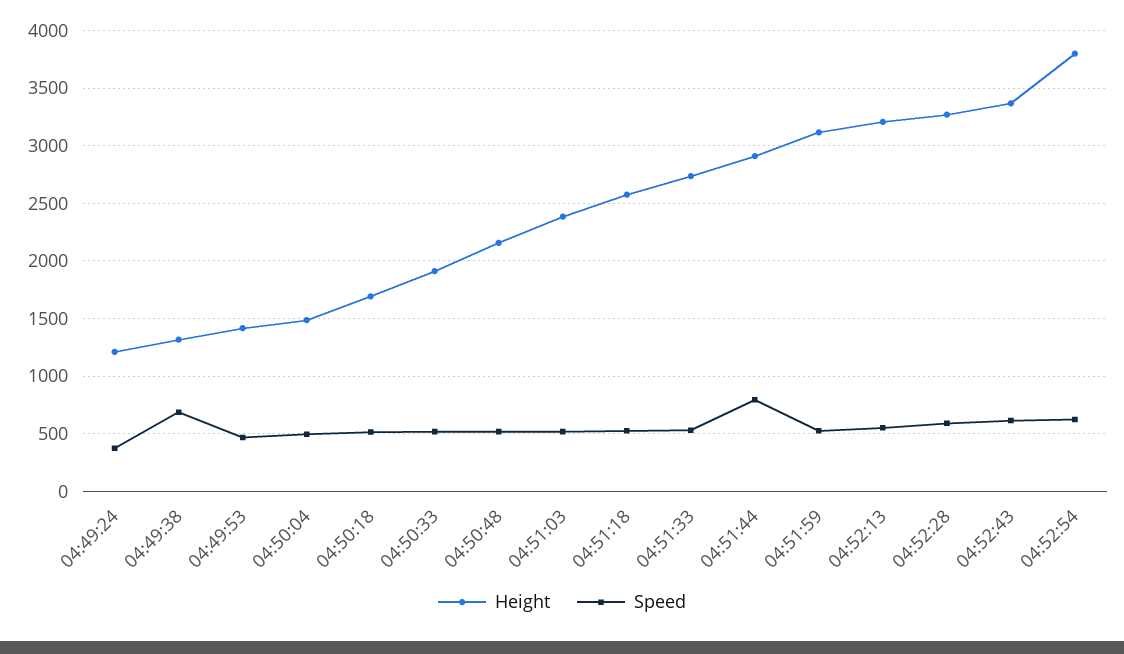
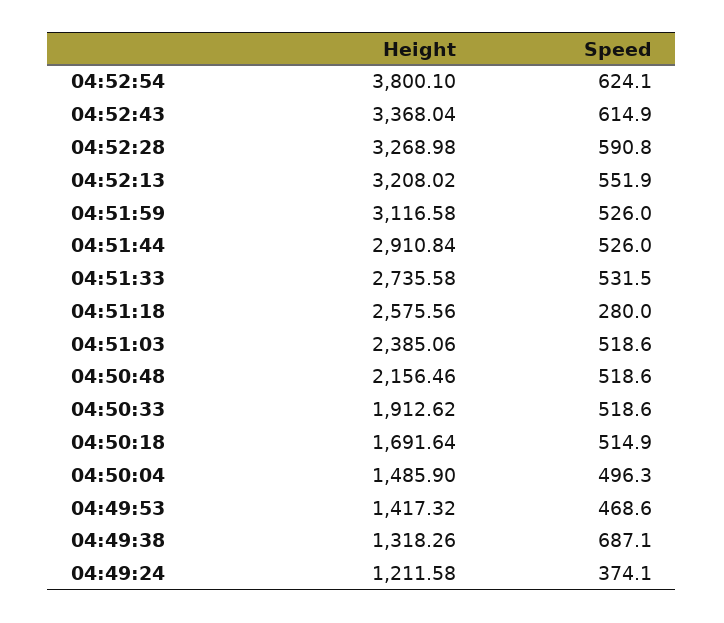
  {
    "Height": {
      "04:49:24": 1211.58,
      "04:49:38": 1318.26,
      "04:49:53": 1417.32,
      "04:50:04": 1485.9,
      "04:50:18": 1691.64,
      "04:50:33": 1912.62,
      "04:50:48": 2156.46,
      "04:51:03": 2385.06,
      "04:51:18": 2575.56,
      "04:51:33": 2735.58,
      "04:51:44": 2910.84,
      "04:51:59": 3116.58,
      "04:52:13": 3208.02,
      "04:52:28": 3268.98,
      "04:52:43": 3368.04,
      "04:52:54": 3800.1
    },
    "Speed": {
      "04:49:24": 374.1,
      "04:49:38": 687.1,
      "04:49:53": 468.6,
      "04:50:04": 496.3,
      "04:50:18": 514.9,
      "04:50:33": 518.6,
      "04:50:48": 518.6,
      "04:51:03": 518.6,
-     "04:51:18": 500,
+     "04:51:18": 280,
      "04:51:33": 531.5,
-     "04:51:44": 800,
+     "04:51:44": 526,
      "04:51:59": 526,
      "04:52:13": 551.9,
      "04:52:28": 590.8,
      "04:52:43": 614.9,
      "04:52:54": 624.1
    }
  }

